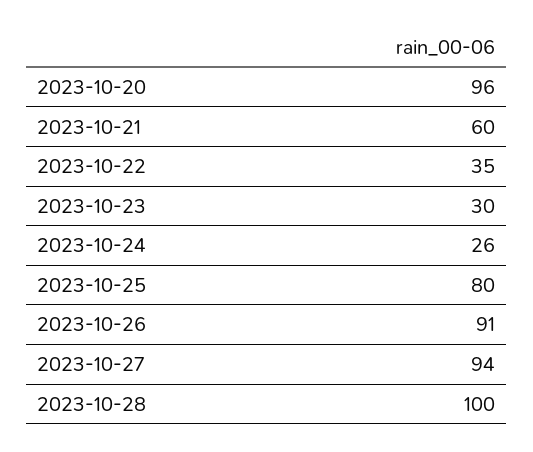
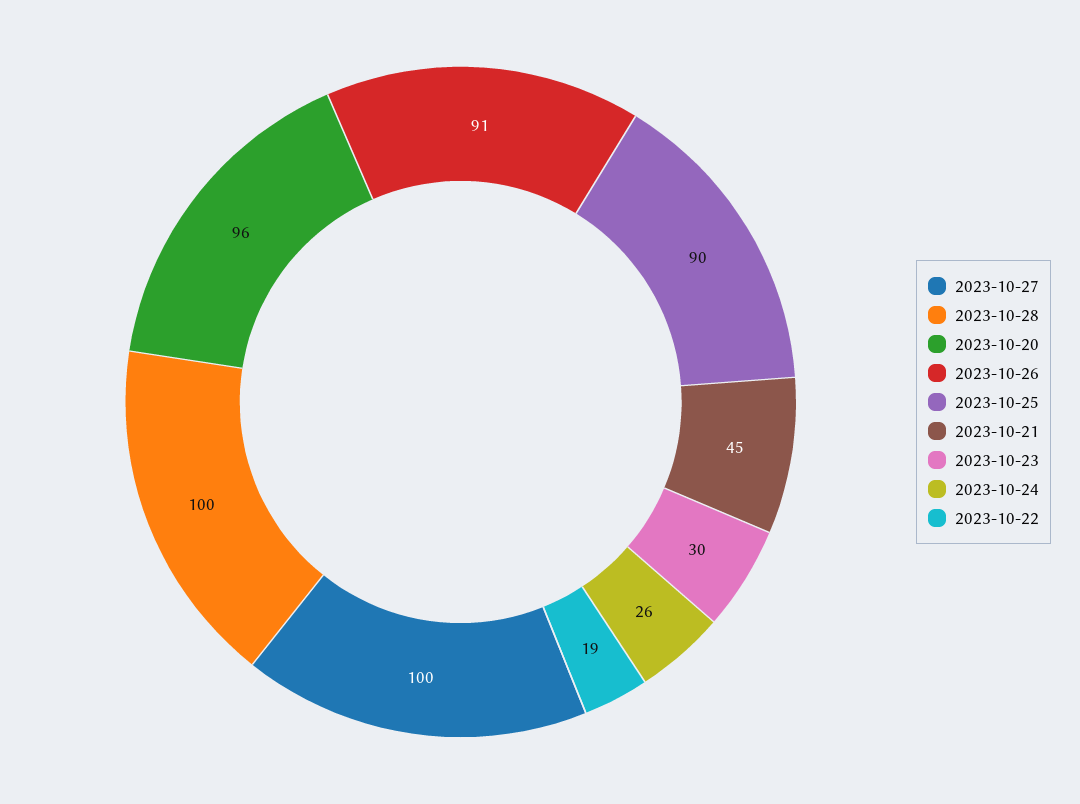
  {
    "2023-10-20": 96,
-   "2023-10-21": 60,
+   "2023-10-21": 45,
-   "2023-10-22": 35,
+   "2023-10-22": 19,
    "2023-10-23": 30,
    "2023-10-24": 26,
-   "2023-10-25": 80,
+   "2023-10-25": 90,
    "2023-10-26": 91,
-   "2023-10-27": 94,
+   "2023-10-27": 100,
    "2023-10-28": 100
  }

